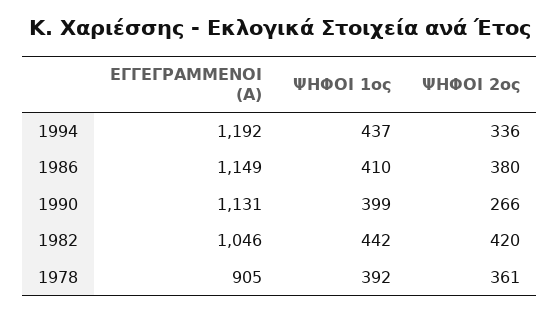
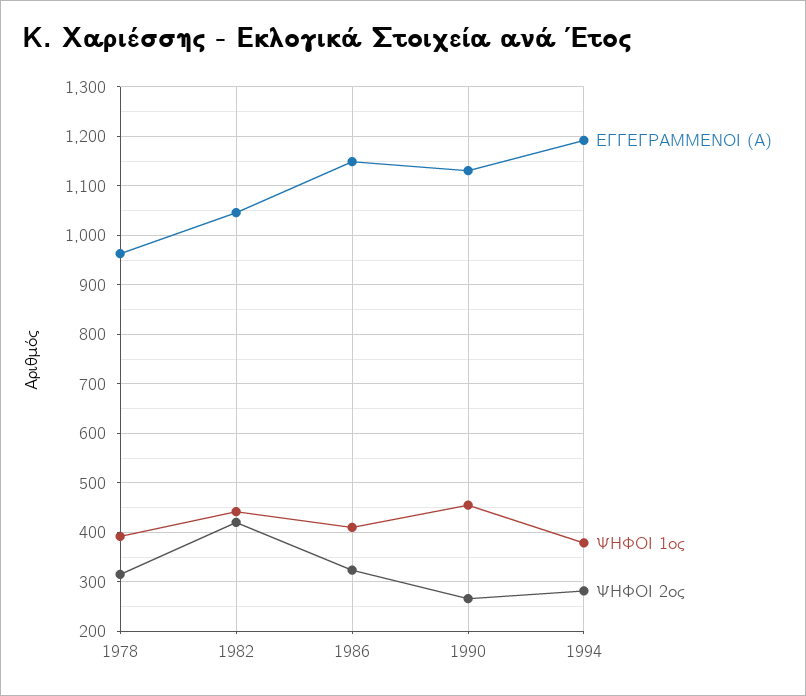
  {
    "ΕΓΓΕΓΡΑΜΜΕΝΟΙ (Α)": {
      "1994": 1192,
      "1986": 1149,
      "1990": 1131,
      "1982": 1046,
-     "1978": 905
+     "1978": 960
    },
    "ΨΗΦΟΙ 1ος": {
-     "1994": 437,
+     "1994": 380,
      "1986": 410,
-     "1990": 399,
+     "1990": 460,
      "1982": 442,
      "1978": 392
    },
    "ΨΗΦΟΙ 2ος": {
-     "1994": 336,
+     "1994": 280,
-     "1986": 380,
+     "1986": 320,
      "1990": 266,
      "1982": 420,
-     "1978": 361
+     "1978": 320
    }
  }

